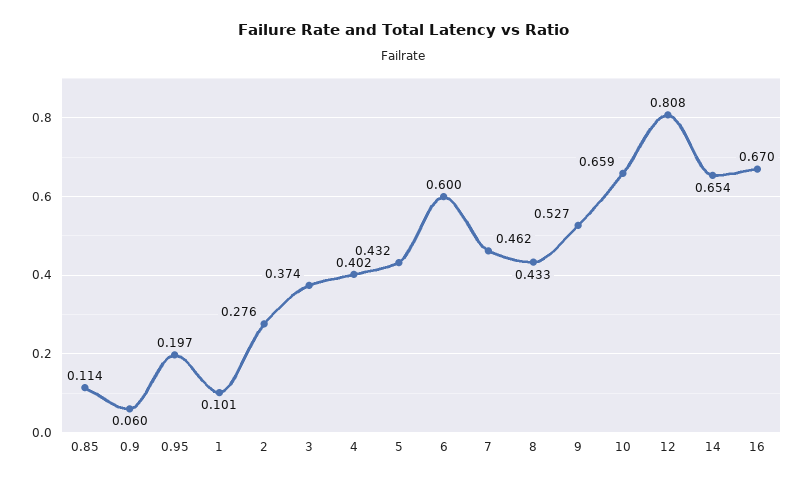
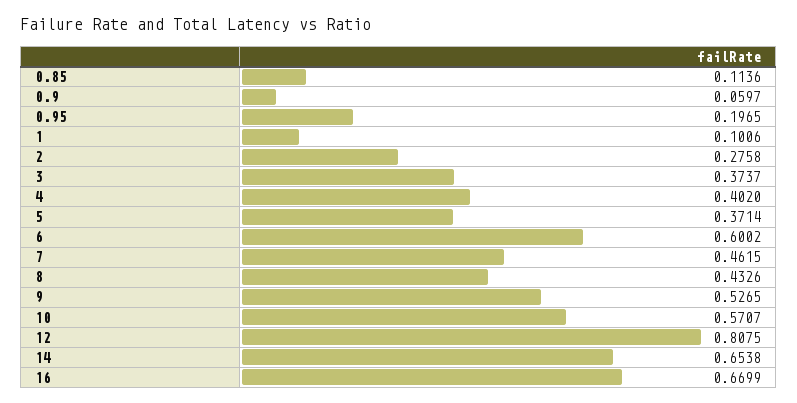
  {
    "0.85": 0.1136,
    "0.9": 0.0597,
    "0.95": 0.1965,
    "1": 0.1006,
    "2": 0.2758,
    "3": 0.3737,
    "4": 0.402,
-   "5": 0.432,
+   "5": 0.3714,
    "6": 0.6002,
    "7": 0.4615,
    "8": 0.4326,
    "9": 0.5265,
-   "10": 0.659,
+   "10": 0.5707,
    "12": 0.8075,
    "14": 0.6538,
    "16": 0.6699
  }

